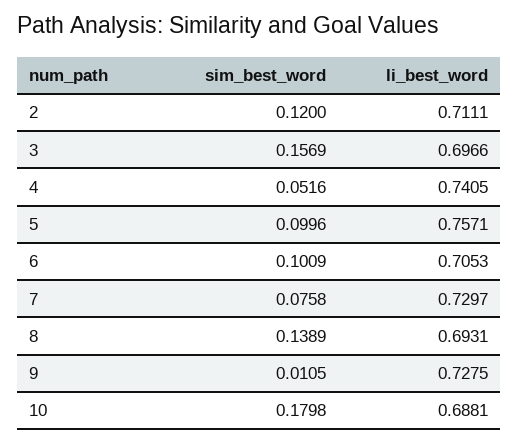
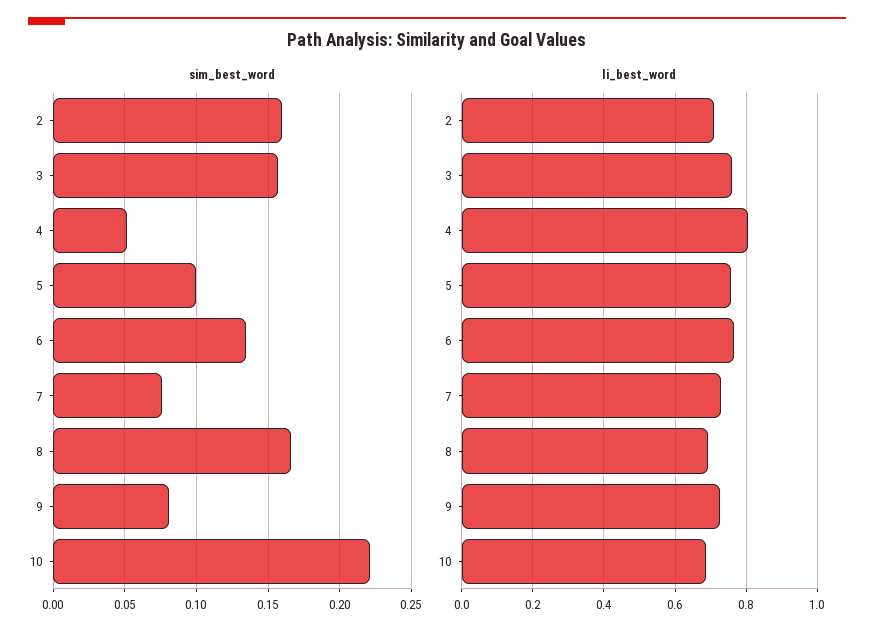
  {
    "sim_best_word": {
-     "2": 0.12,
+     "2": 0.16,
      "3": 0.1569,
      "4": 0.0516,
      "5": 0.0996,
-     "6": 0.1009,
+     "6": 0.135,
      "7": 0.0758,
-     "8": 0.1389,
+     "8": 0.165,
-     "9": 0.0105,
+     "9": 0.08,
-     "10": 0.1798
+     "10": 0.22
    },
    "li_best_word": {
      "2": 0.7111,
-     "3": 0.6966,
+     "3": 0.76,
-     "4": 0.7405,
+     "4": 0.8,
      "5": 0.7571,
-     "6": 0.7053,
+     "6": 0.76,
      "7": 0.7297,
      "8": 0.6931,
      "9": 0.7275,
      "10": 0.6881
    }
  }

